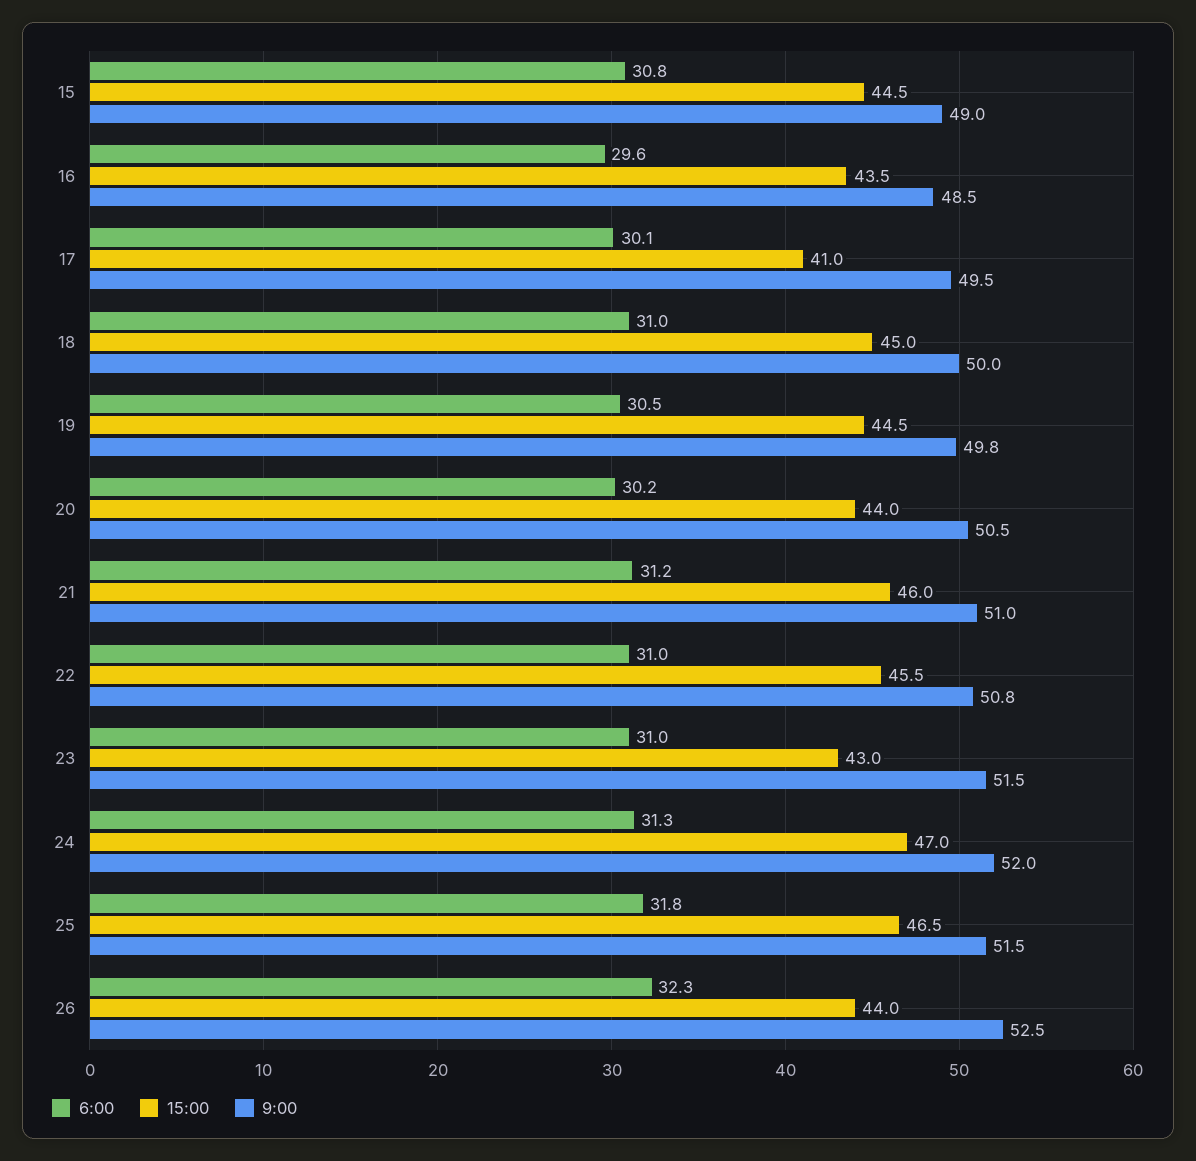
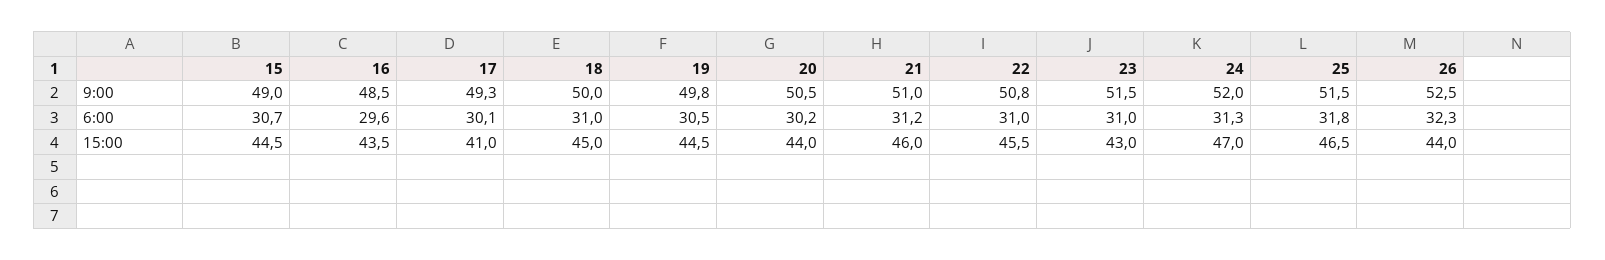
  {
    "6:00": {
-     "15": 30.8,
+     "15": 30.7,
      "16": 29.6,
      "17": 30.1,
      "18": 31,
      "19": 30.5,
      "20": 30.2,
      "21": 31.2,
      "22": 31,
      "23": 31,
      "24": 31.3,
      "25": 31.8,
      "26": 32.3
    },
    "15:00": {
      "15": 44.5,
      "16": 43.5,
      "17": 41,
      "18": 45,
      "19": 44.5,
      "20": 44,
      "21": 46,
      "22": 45.5,
      "23": 43,
      "24": 47,
      "25": 46.5,
      "26": 44
    },
    "9:00": {
      "15": 49,
      "16": 48.5,
-     "17": 49.5,
+     "17": 49.3,
      "18": 50,
      "19": 49.8,
      "20": 50.5,
      "21": 51,
      "22": 50.8,
      "23": 51.5,
      "24": 52,
      "25": 51.5,
      "26": 52.5
    }
  }

